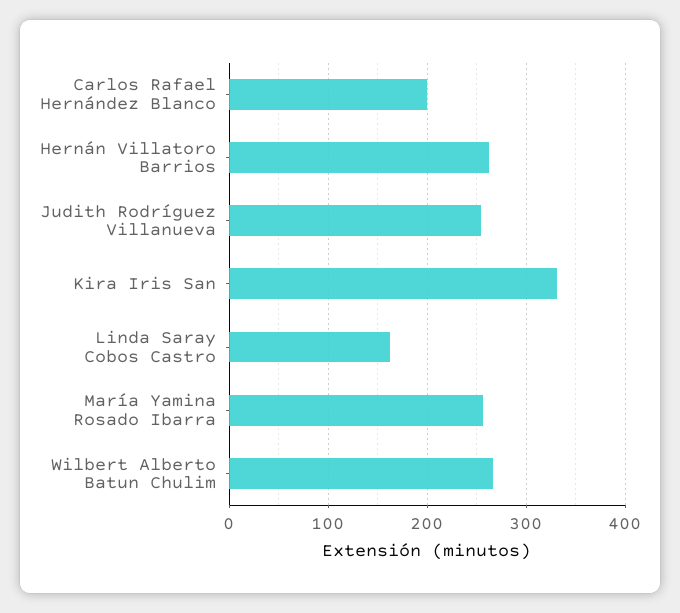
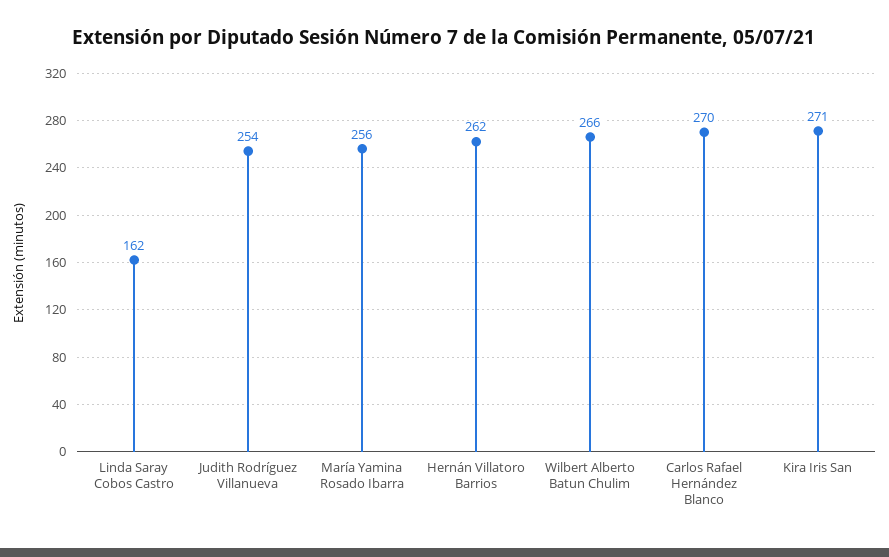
  {
-   "Carlos Rafael Hernández Blanco": 200,
+   "Carlos Rafael Hernández Blanco": 270,
    "Hernán Villatoro Barrios": 262,
    "Judith Rodríguez Villanueva": 254,
-   "Kira Iris San": 330,
+   "Kira Iris San": 271,
    "Linda Saray Cobos Castro": 162,
    "María Yamina Rosado Ibarra": 256,
    "Wilbert Alberto Batun Chulim": 266
  }

